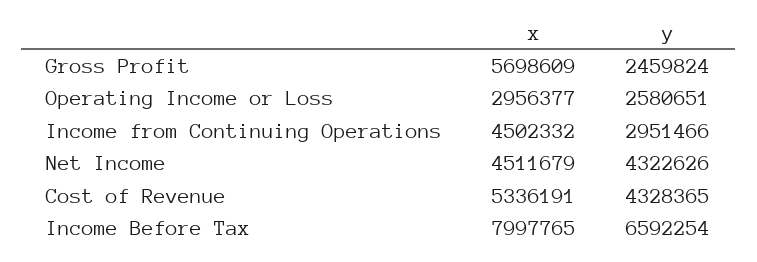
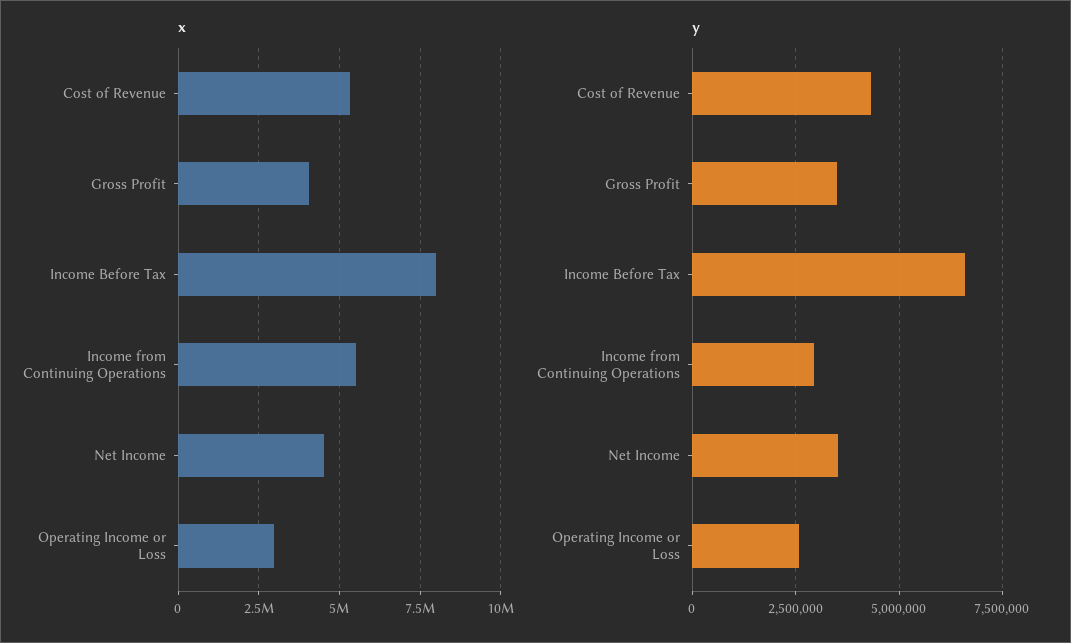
  {
    "x": {
-     "Gross Profit": 5698609,
+     "Gross Profit": 4000000,
      "Operating Income or Loss": 2956377,
-     "Income from Continuing Operations": 4502332,
+     "Income from Continuing Operations": 5500000,
      "Net Income": 4511679,
      "Cost of Revenue": 5336191,
      "Income Before Tax": 7997765
    },
    "y": {
-     "Gross Profit": 2459824,
+     "Gross Profit": 3500000,
      "Operating Income or Loss": 2580651,
      "Income from Continuing Operations": 2951466,
-     "Net Income": 4322626,
+     "Net Income": 3500000,
      "Cost of Revenue": 4328365,
      "Income Before Tax": 6592254
    }
  }

